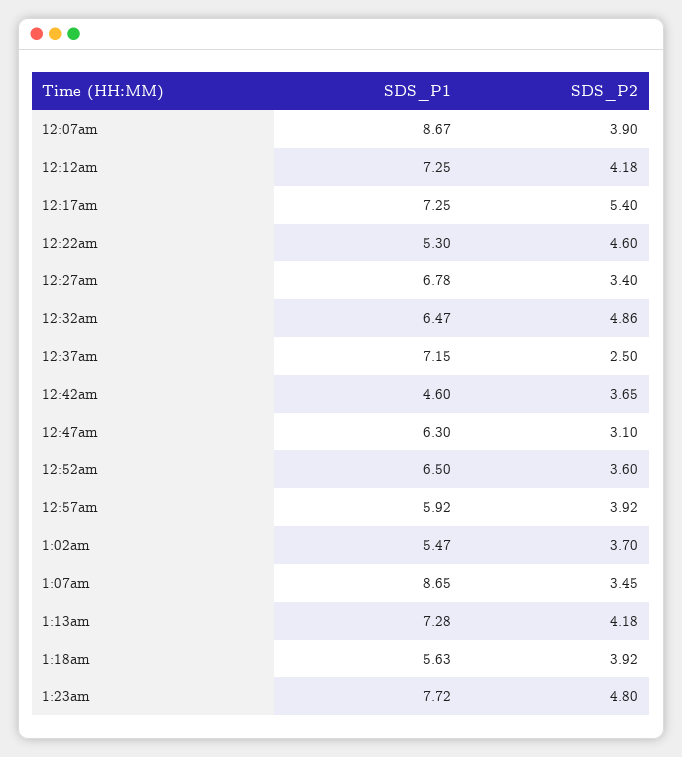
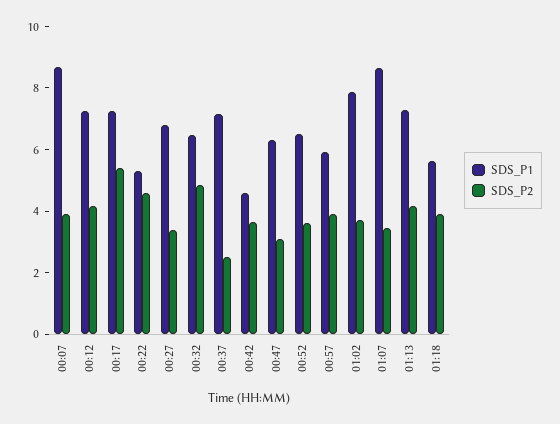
  {
    "SDS_P1": {
      "12:07am": 8.67,
      "12:12am": 7.25,
      "12:17am": 7.25,
      "12:22am": 5.3,
      "12:27am": 6.78,
      "12:32am": 6.47,
      "12:37am": 7.15,
      "12:42am": 4.6,
      "12:47am": 6.3,
      "12:52am": 6.5,
      "12:57am": 5.92,
-     "1:02am": 5.47,
+     "1:02am": 8,
      "1:07am": 8.65,
      "1:13am": 7.28,
-     "1:18am": 5.63,
+     "1:18am": 5.63
-     "1:23am": 7.72
    },
    "SDS_P2": {
      "12:07am": 3.9,
      "12:12am": 4.18,
      "12:17am": 5.4,
      "12:22am": 4.6,
      "12:27am": 3.4,
      "12:32am": 4.86,
      "12:37am": 2.5,
      "12:42am": 3.65,
      "12:47am": 3.1,
      "12:52am": 3.6,
      "12:57am": 3.92,
      "1:02am": 3.7,
      "1:07am": 3.45,
      "1:13am": 4.18,
-     "1:18am": 3.92,
+     "1:18am": 3.92
-     "1:23am": 4.8
    }
  }

